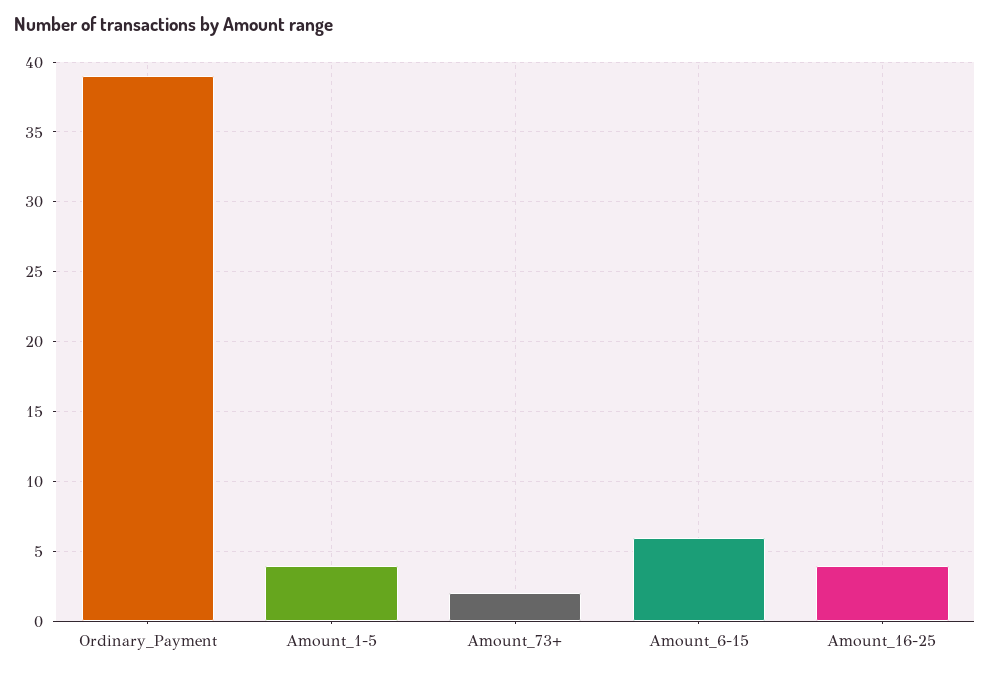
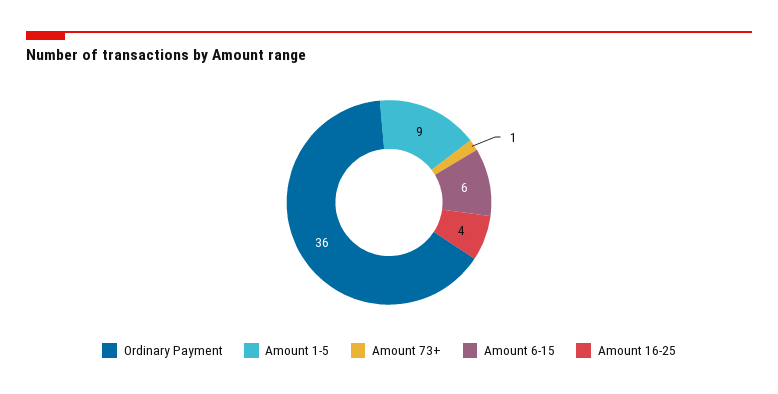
  {
-   "Ordinary_Payment": 39,
+   "Ordinary_Payment": 36,
-   "Amount_1-5": 4,
+   "Amount_1-5": 9,
-   "Amount_73+": 2,
+   "Amount_73+": 1,
    "Amount_6-15": 6,
    "Amount_16-25": 4
  }

